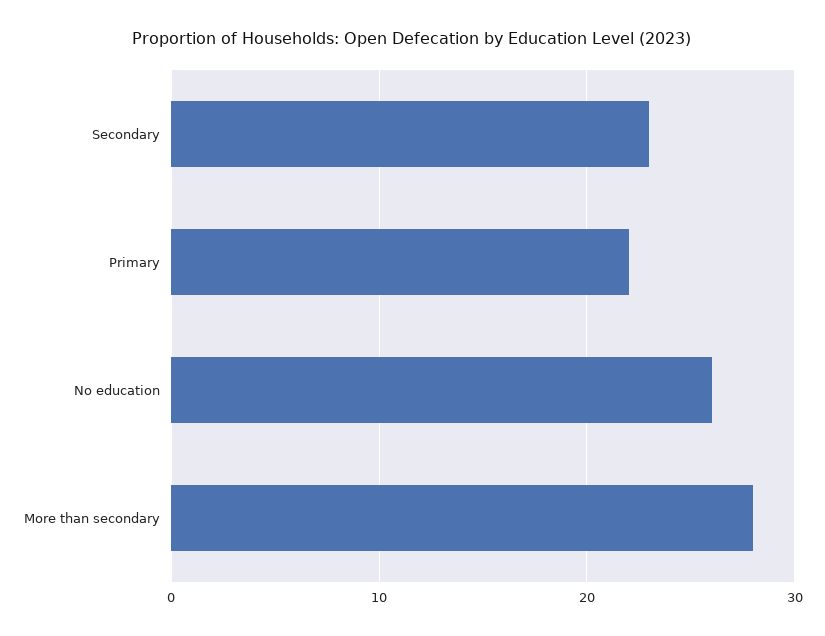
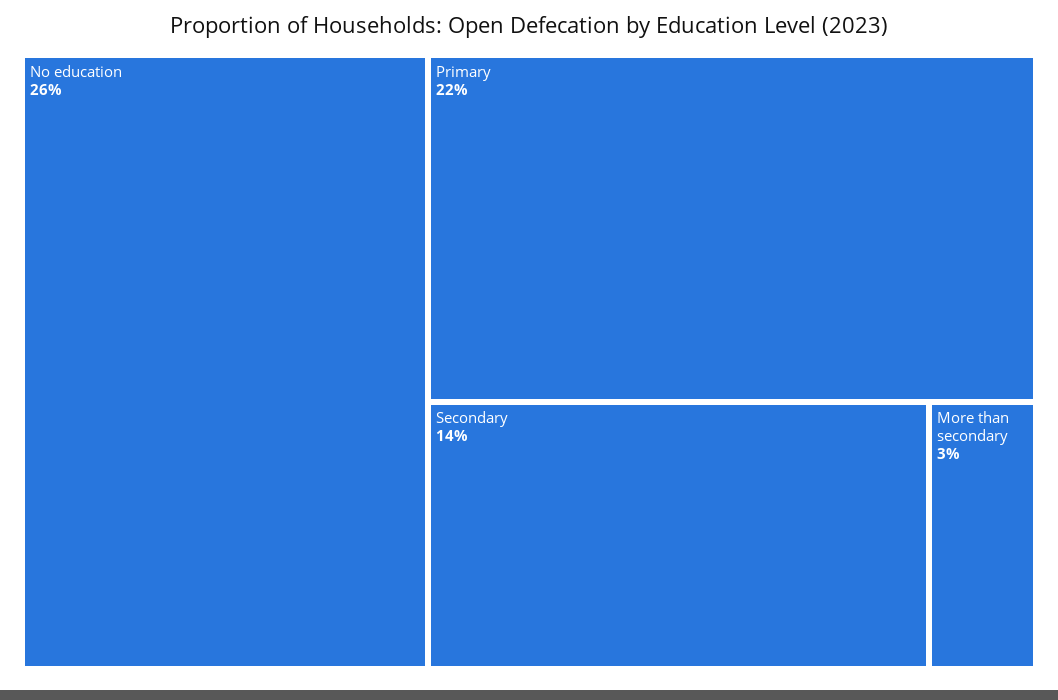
  {
-   "Secondary": 23,
+   "Secondary": 14,
    "Primary": 22,
    "No education": 26,
-   "More than secondary": 28
+   "More than secondary": 3
  }

